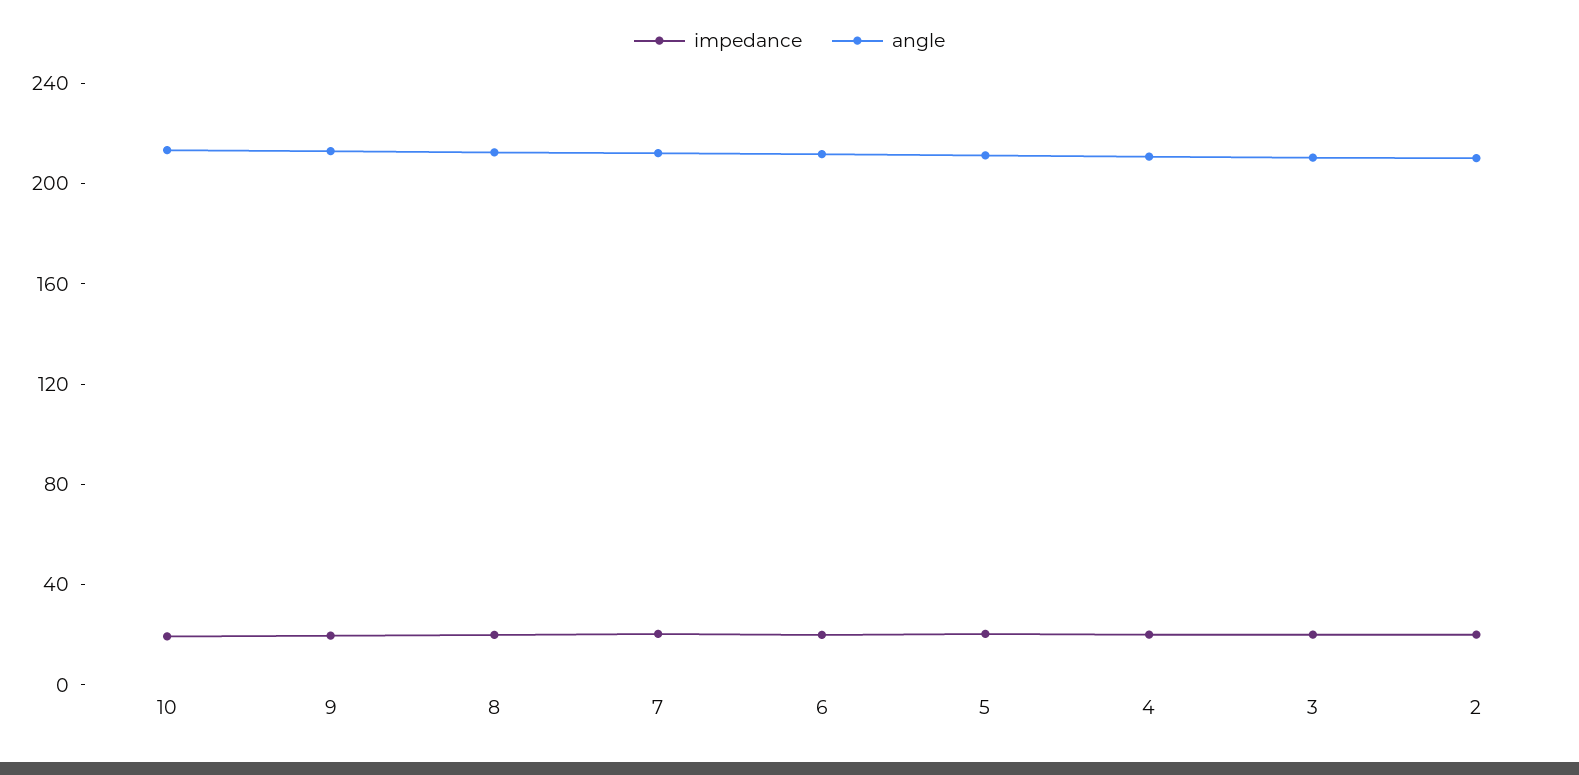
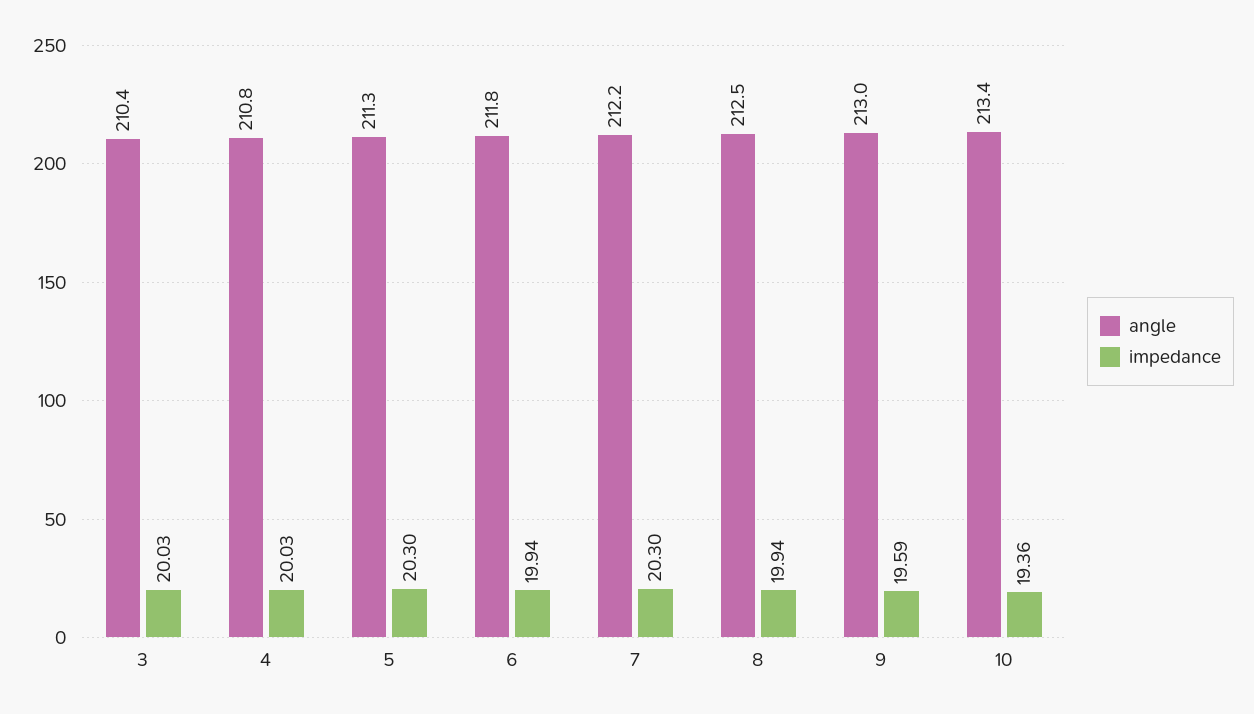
  {
    "impedance": {
      "10": 19.36,
      "9": 19.59,
      "8": 19.94,
      "7": 20.3,
      "6": 19.94,
      "5": 20.3,
      "4": 20.03,
-     "3": 20.03,
+     "3": 20.03
-     "2": 20
    },
    "angle": {
      "10": 213.4,
      "9": 213,
      "8": 212.5,
      "7": 212.2,
      "6": 211.8,
      "5": 211.3,
      "4": 210.8,
-     "3": 210.4,
+     "3": 210.4
-     "2": 210
    }
  }

